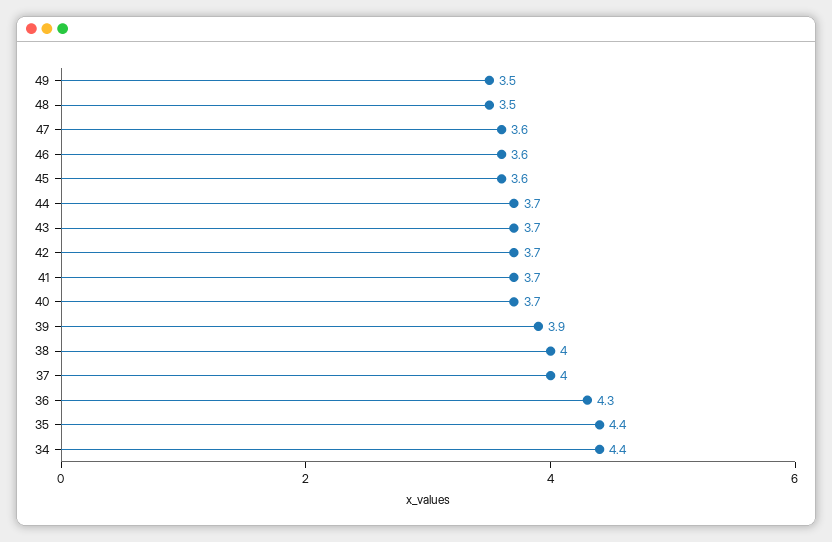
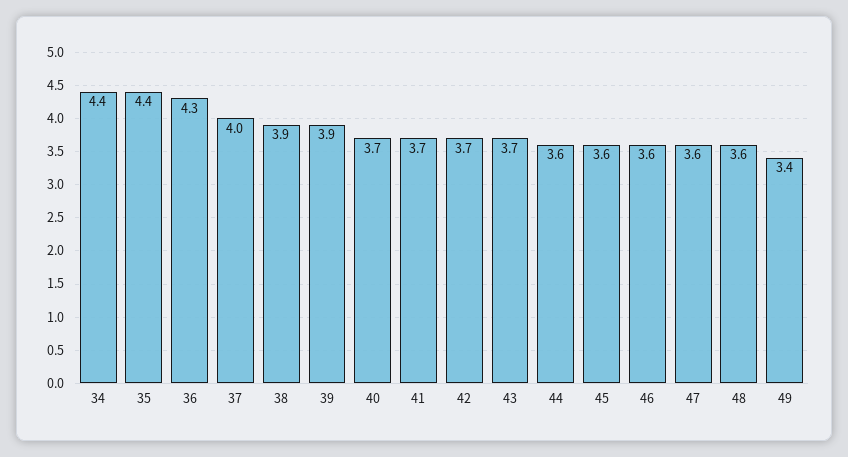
  {
-   "49": 3.5,
+   "49": 3.4,
-   "48": 3.5,
+   "48": 3.6,
    "47": 3.6,
    "46": 3.6,
    "45": 3.6,
-   "44": 3.7,
+   "44": 3.6,
    "43": 3.7,
    "42": 3.7,
    "41": 3.7,
    "40": 3.7,
    "39": 3.9,
-   "38": 4,
+   "38": 3.9,
    "37": 4,
    "36": 4.3,
    "35": 4.4,
    "34": 4.4
  }

